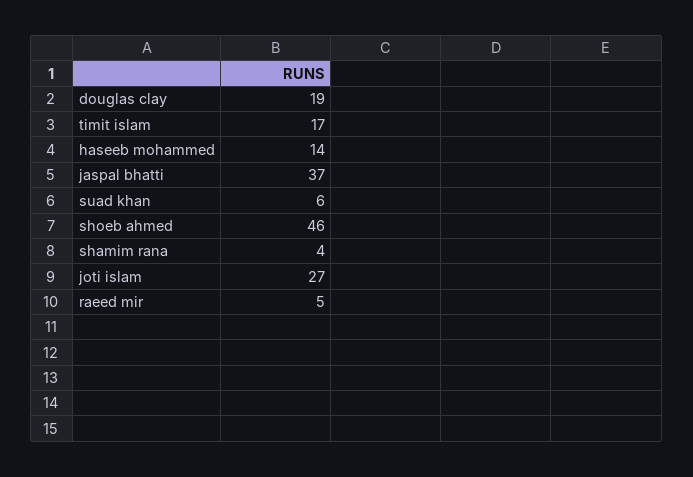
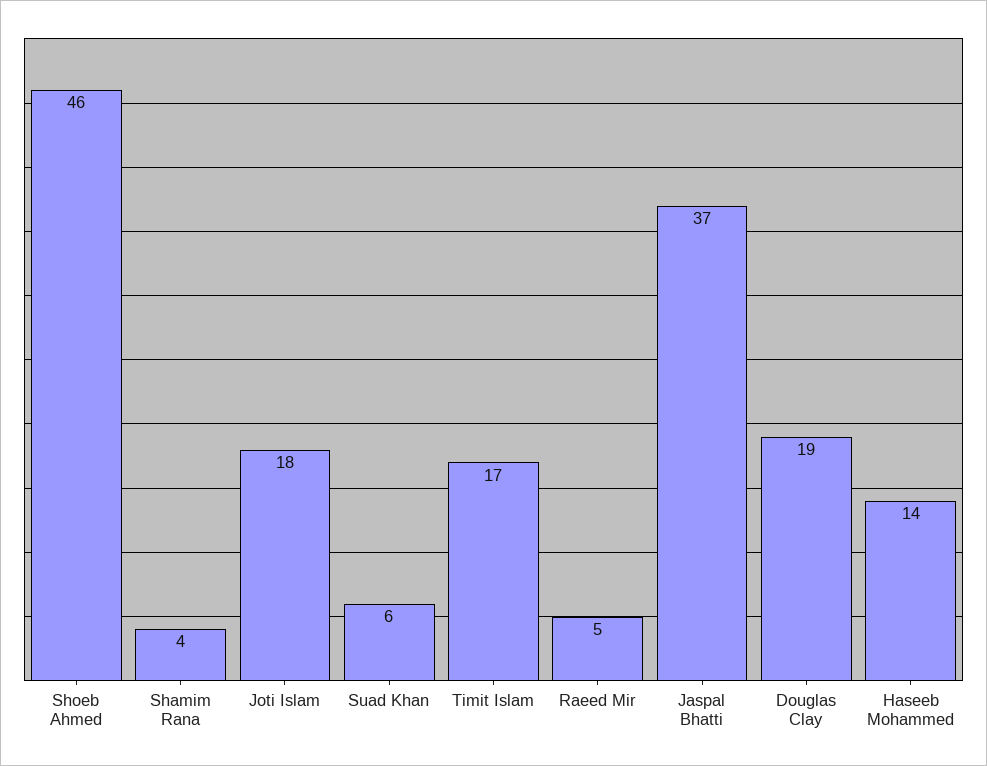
  {
    "douglas clay": 19,
    "timit islam": 17,
    "haseeb mohammed": 14,
    "jaspal bhatti": 37,
    "suad khan": 6,
    "shoeb ahmed": 46,
    "shamim rana": 4,
-   "joti islam": 27,
+   "joti islam": 18,
    "raeed mir": 5
  }

